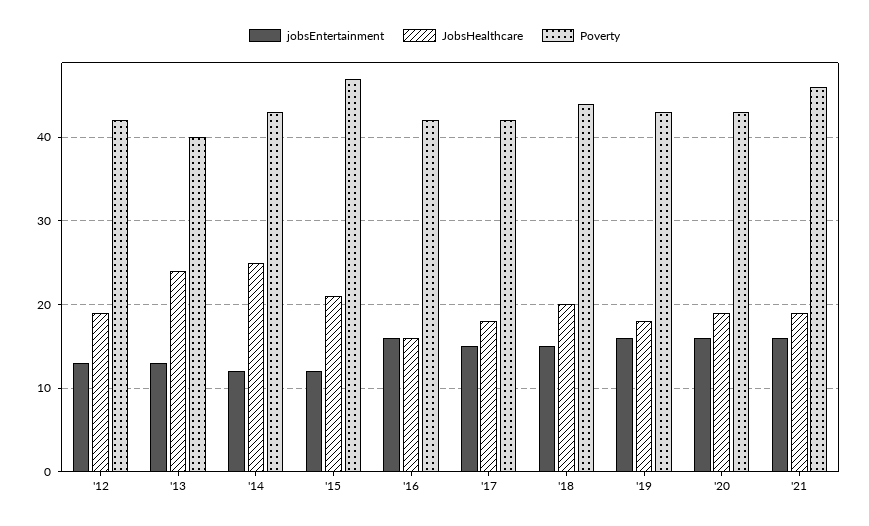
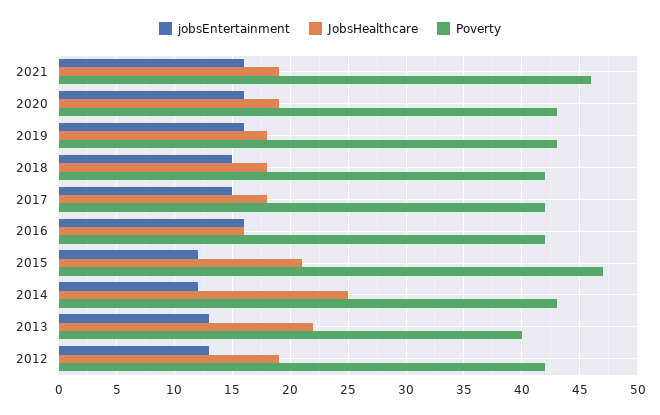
  {
    "jobsEntertainment": {
      "'12": 13,
      "'13": 13,
      "'14": 12,
      "'15": 12,
      "'16": 16,
      "'17": 15,
      "'18": 15,
      "'19": 16,
      "'20": 16,
      "'21": 16
    },
    "JobsHealthcare": {
      "'12": 19,
-     "'13": 24,
+     "'13": 22,
      "'14": 25,
      "'15": 21,
      "'16": 16,
      "'17": 18,
-     "'18": 20,
+     "'18": 18,
      "'19": 18,
      "'20": 19,
      "'21": 19
    },
    "Poverty": {
      "'12": 42,
      "'13": 40,
      "'14": 43,
      "'15": 47,
      "'16": 42,
      "'17": 42,
-     "'18": 44,
+     "'18": 42,
      "'19": 43,
      "'20": 43,
      "'21": 46
    }
  }

